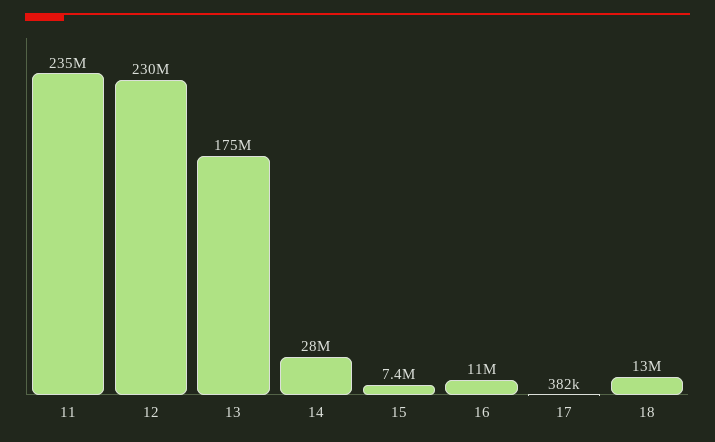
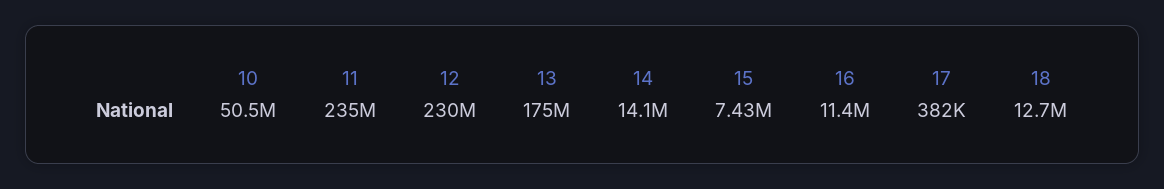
  {
    "11": 235000000,
    "12": 230000000,
    "13": 175000000,
-   "14": 28000000,
+   "14": 14100000,
    "15": 7430000,
    "16": 11400000,
    "17": 382000,
-   "18": 12700000
+   "18": 12700000,
+   "10": 50500000
  }

